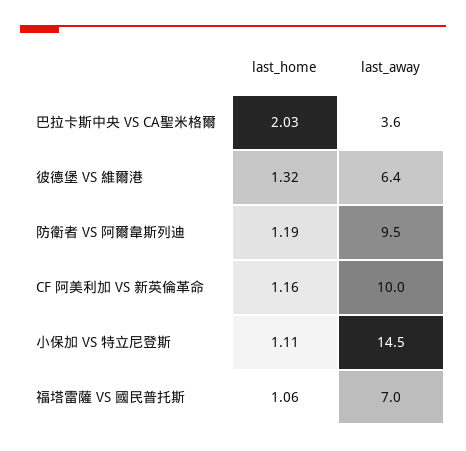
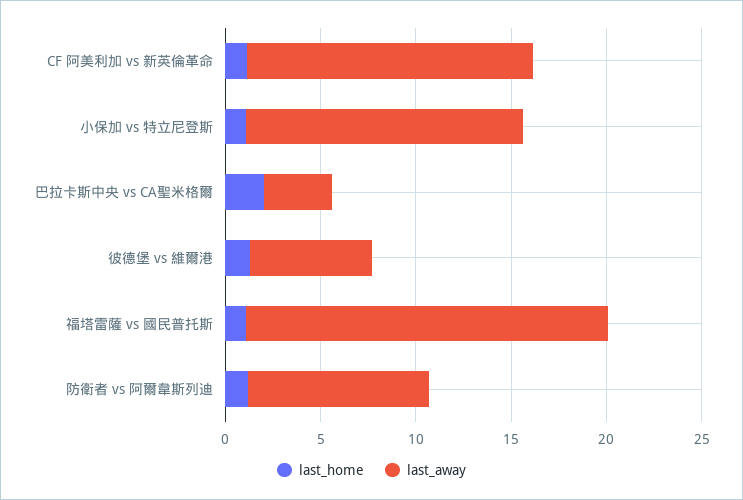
  {
    "last_home": {
      "巴拉卡斯中央 VS CA聖米格爾": 2.03,
      "彼德堡 VS 維爾港": 1.32,
      "防衛者 VS 阿爾韋斯列迪": 1.19,
      "CF 阿美利加 VS 新英倫革命": 1.16,
      "小保加 VS 特立尼登斯": 1.11,
      "福塔雷薩 VS 國民普托斯": 1.06
    },
    "last_away": {
      "巴拉卡斯中央 VS CA聖米格爾": 3.6,
      "彼德堡 VS 維爾港": 6.4,
      "防衛者 VS 阿爾韋斯列迪": 9.5,
-     "CF 阿美利加 VS 新英倫革命": 10,
+     "CF 阿美利加 VS 新英倫革命": 15,
      "小保加 VS 特立尼登斯": 14.5,
-     "福塔雷薩 VS 國民普托斯": 7
+     "福塔雷薩 VS 國民普托斯": 19
    }
  }

